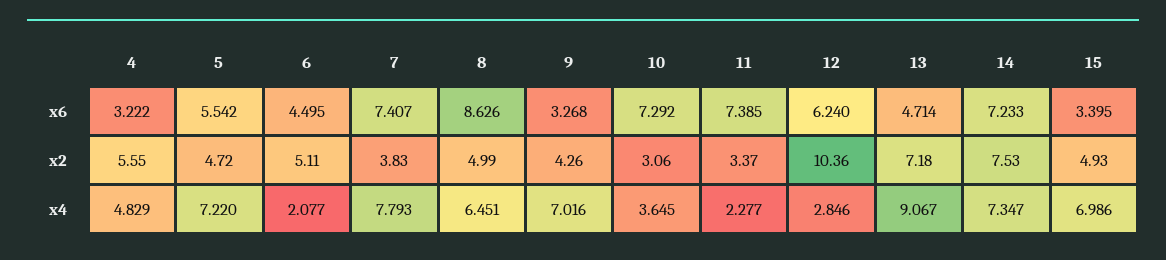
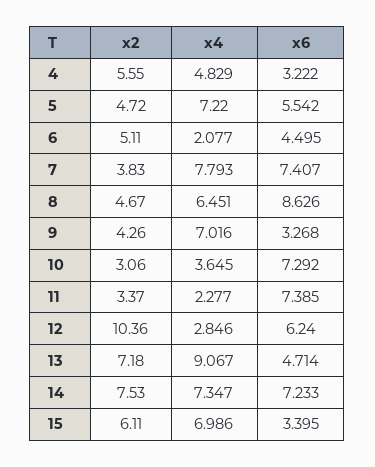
  {
    "4": {
      "x6": 3.222,
      "x2": 5.55,
      "x4": 4.829
    },
    "5": {
      "x6": 5.542,
      "x2": 4.72,
      "x4": 7.22
    },
    "6": {
      "x6": 4.495,
      "x2": 5.11,
      "x4": 2.077
    },
    "7": {
      "x6": 7.407,
      "x2": 3.83,
      "x4": 7.793
    },
    "8": {
      "x6": 8.626,
-     "x2": 4.99,
+     "x2": 4.67,
      "x4": 6.451
    },
    "9": {
      "x6": 3.268,
      "x2": 4.26,
      "x4": 7.016
    },
    "10": {
      "x6": 7.292,
      "x2": 3.06,
      "x4": 3.645
    },
    "11": {
      "x6": 7.385,
      "x2": 3.37,
      "x4": 2.277
    },
    "12": {
      "x6": 6.24,
      "x2": 10.36,
      "x4": 2.846
    },
    "13": {
      "x6": 4.714,
      "x2": 7.18,
      "x4": 9.067
    },
    "14": {
      "x6": 7.233,
      "x2": 7.53,
      "x4": 7.347
    },
    "15": {
      "x6": 3.395,
-     "x2": 4.93,
+     "x2": 6.11,
      "x4": 6.986
    }
  }

